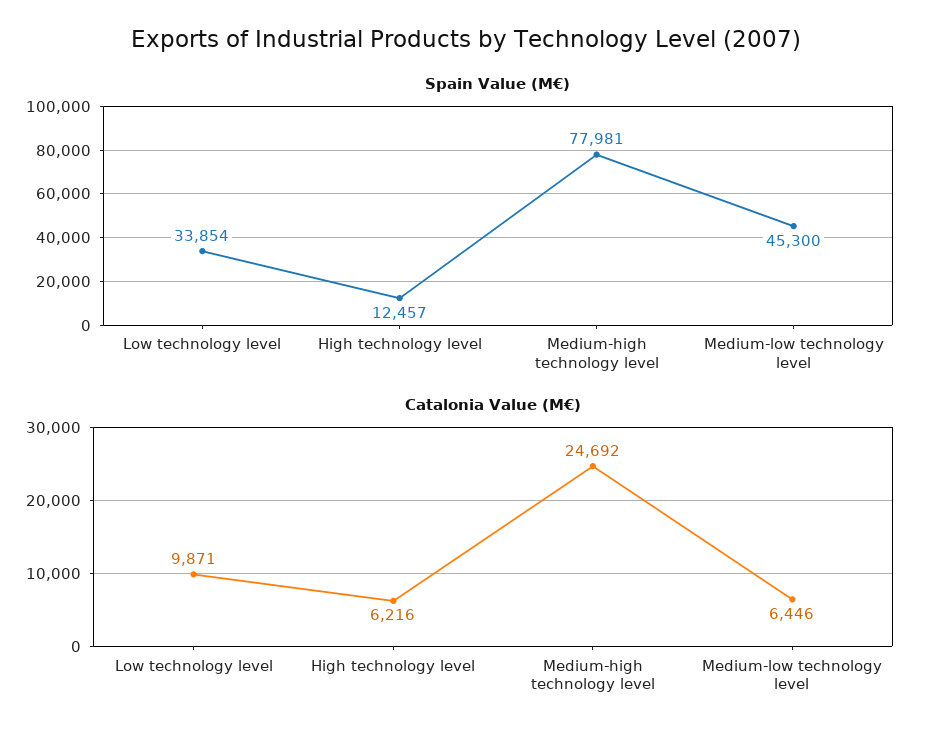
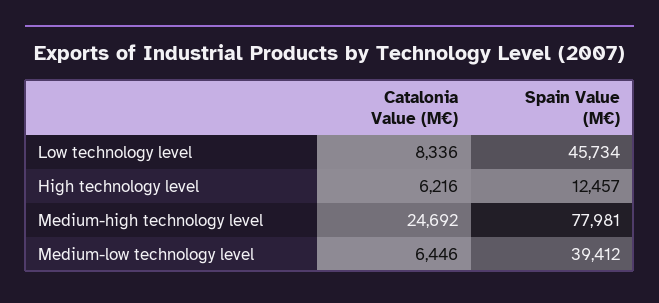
  {
    "Spain Value (M€)": {
-     "Low technology level": 33854,
+     "Low technology level": 45734,
      "High technology level": 12457,
      "Medium-high technology level": 77981,
-     "Medium-low technology level": 45300
+     "Medium-low technology level": 39412
    },
    "Catalonia Value (M€)": {
-     "Low technology level": 9871,
+     "Low technology level": 8336,
      "High technology level": 6216,
      "Medium-high technology level": 24692,
      "Medium-low technology level": 6446
    }
  }

